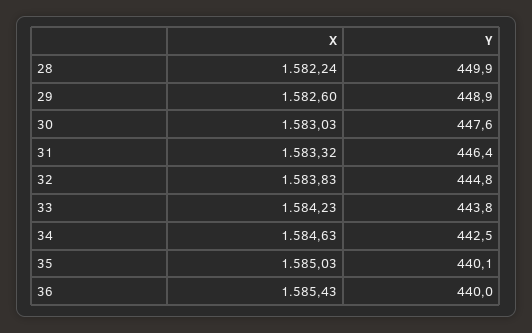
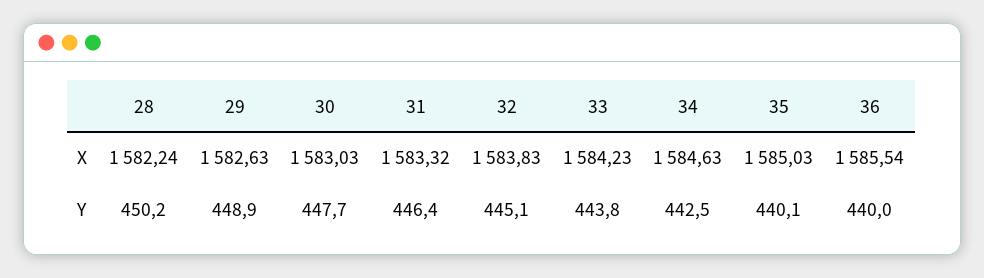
  {
    "X": {
      "28": 1582.24,
-     "29": 1582.6,
+     "29": 1582.63,
      "30": 1583.03,
      "31": 1583.32,
      "32": 1583.83,
      "33": 1584.23,
      "34": 1584.63,
      "35": 1585.03,
-     "36": 1585.43
+     "36": 1585.54
    },
    "Y": {
-     "28": 449.9,
+     "28": 450.2,
      "29": 448.9,
-     "30": 447.6,
+     "30": 447.7,
      "31": 446.4,
-     "32": 444.8,
+     "32": 445.1,
      "33": 443.8,
      "34": 442.5,
      "35": 440.1,
      "36": 440
    }
  }

